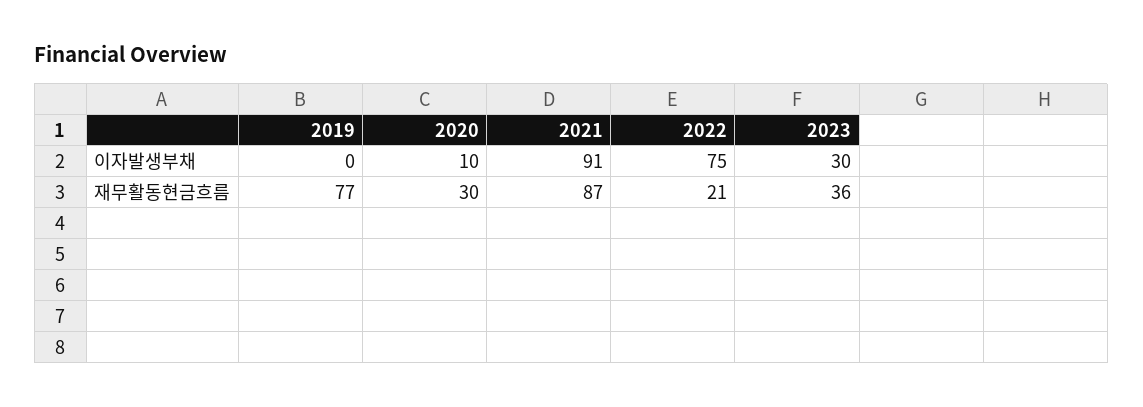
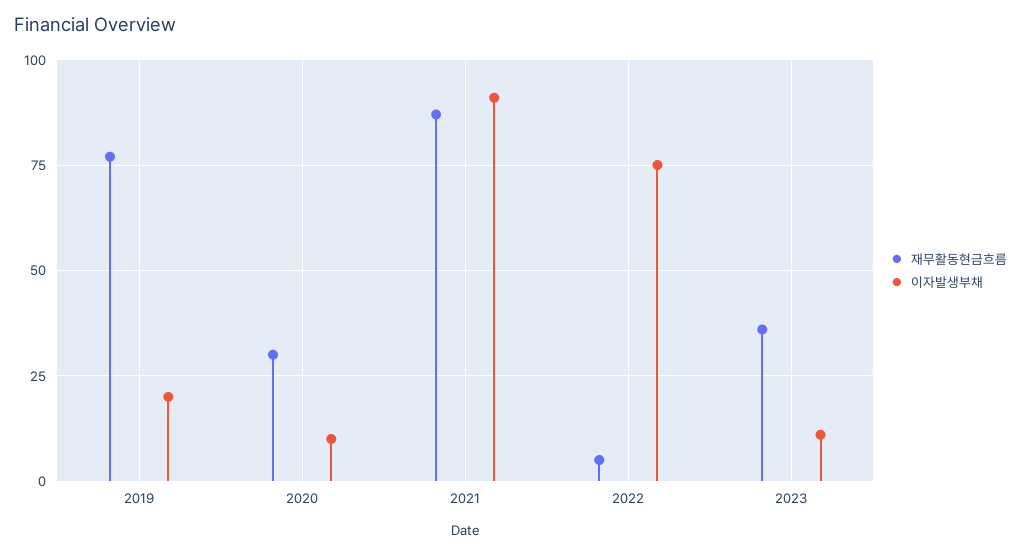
  {
    "이자발생부채": {
-     "2019": 0,
+     "2019": 20,
      "2020": 10,
      "2021": 91,
      "2022": 75,
-     "2023": 30
+     "2023": 10
    },
    "재무활동현금흐름": {
      "2019": 77,
      "2020": 30,
      "2021": 87,
-     "2022": 21,
+     "2022": 5,
      "2023": 36
    }
  }

